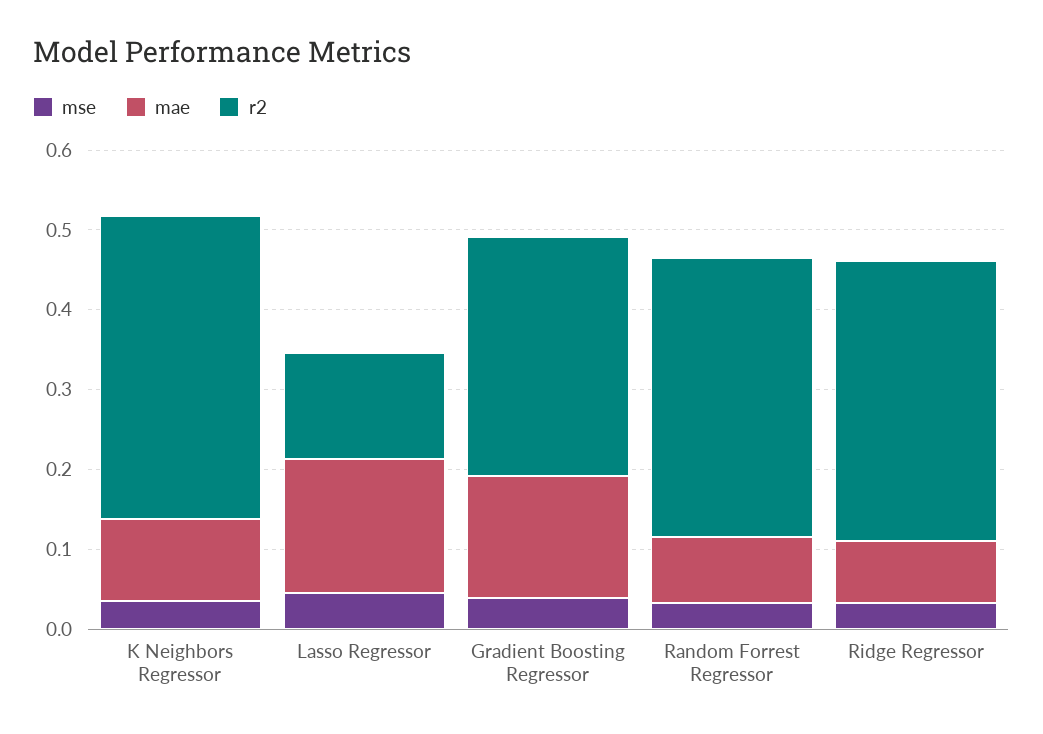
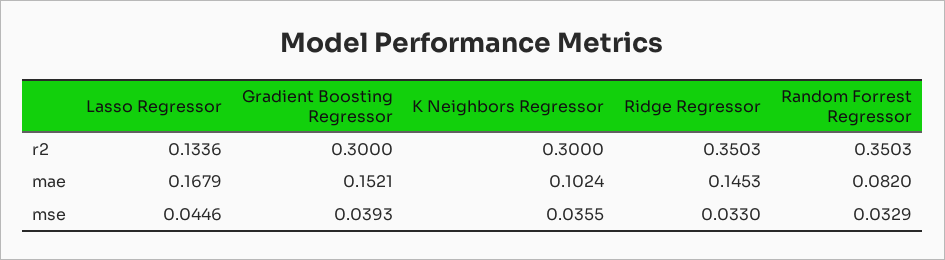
  {
    "mse": {
      "K Neighbors Regressor": 0.0355,
      "Lasso Regressor": 0.0446,
      "Gradient Boosting Regressor": 0.0393,
      "Random Forrest Regressor": 0.0329,
      "Ridge Regressor": 0.033
    },
    "mae": {
      "K Neighbors Regressor": 0.1024,
      "Lasso Regressor": 0.1679,
      "Gradient Boosting Regressor": 0.1521,
      "Random Forrest Regressor": 0.082,
-     "Ridge Regressor": 0.08
+     "Ridge Regressor": 0.1453
    },
    "r2": {
-     "K Neighbors Regressor": 0.38,
+     "K Neighbors Regressor": 0.3,
      "Lasso Regressor": 0.1336,
      "Gradient Boosting Regressor": 0.3,
      "Random Forrest Regressor": 0.3503,
      "Ridge Regressor": 0.3503
    }
  }

